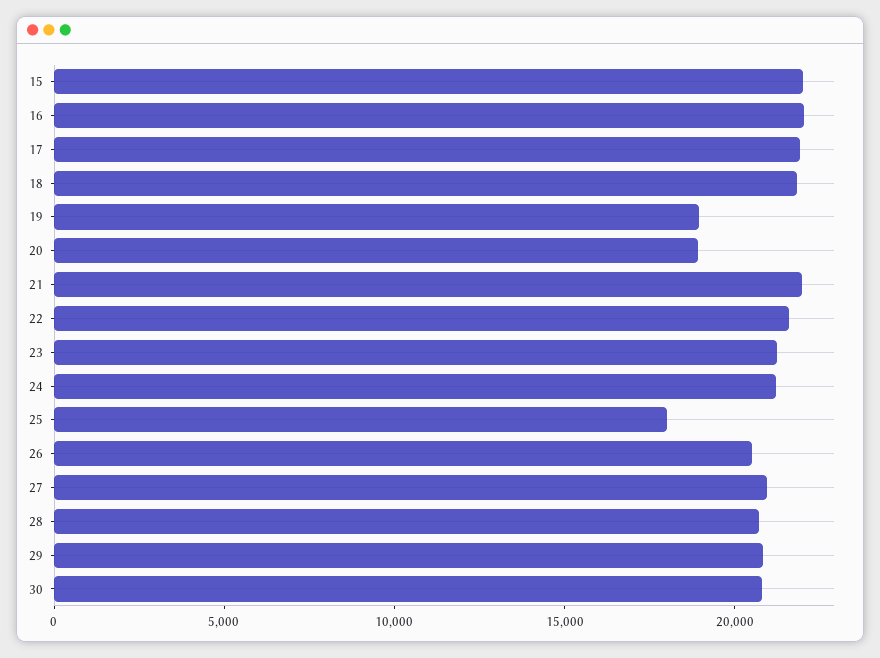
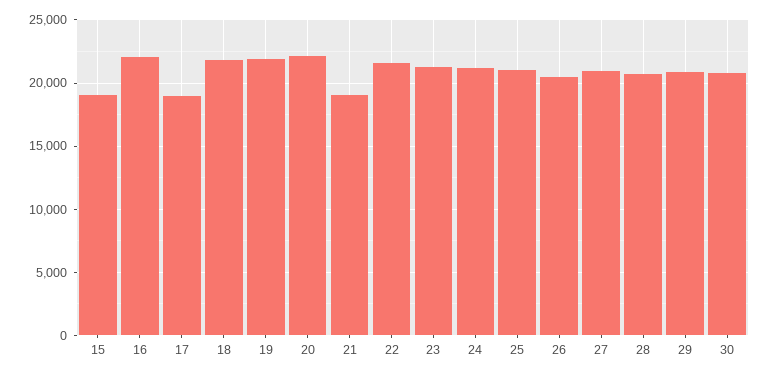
  {
-   "15": 22000,
+   "15": 19000,
    "16": 22000,
-   "17": 22000,
+   "17": 19000,
    "18": 22000,
-   "19": 19000,
+   "19": 22000,
-   "20": 19000,
+   "20": 22000,
-   "21": 22000,
+   "21": 19000,
    "22": 21500,
    "23": 21000,
    "24": 21000,
-   "25": 18000,
+   "25": 21000,
    "26": 20500,
    "27": 21000,
    "28": 20500,
    "29": 21000,
    "30": 21000
  }

